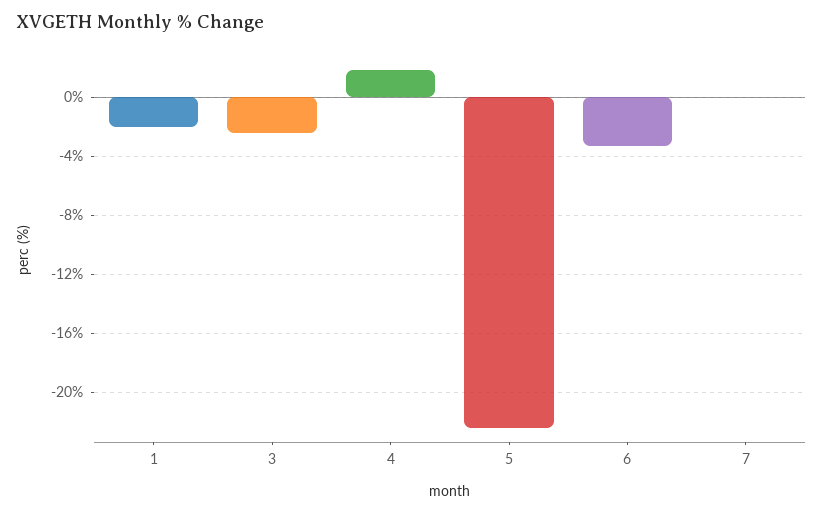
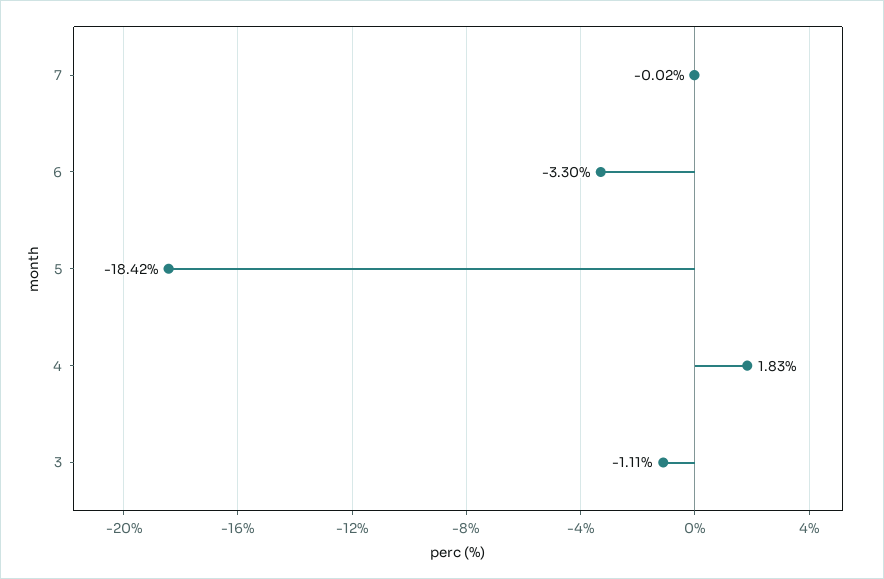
  {
-   "1": -2,
-   "3": -2.5,
+   "3": -1.11,
    "4": 1.83,
-   "5": -22.5,
+   "5": -18.42,
    "6": -3.3,
    "7": -0.02
  }

